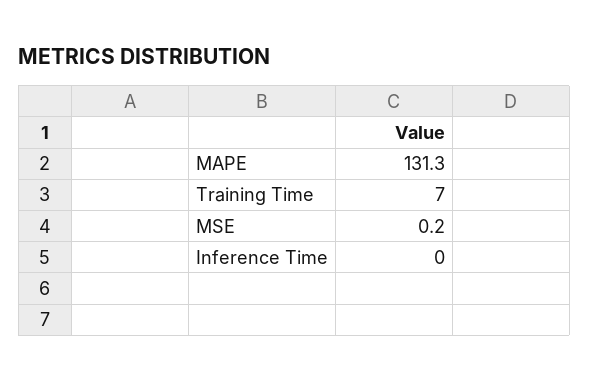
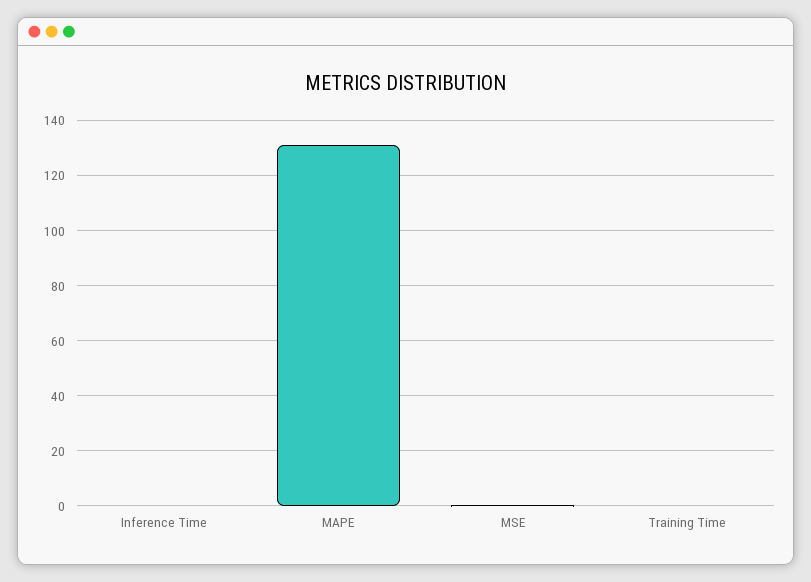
  {
    "MAPE": 131.3,
-   "Training Time": 7,
+   "Training Time": 0,
    "MSE": 0.2,
    "Inference Time": 0
  }

